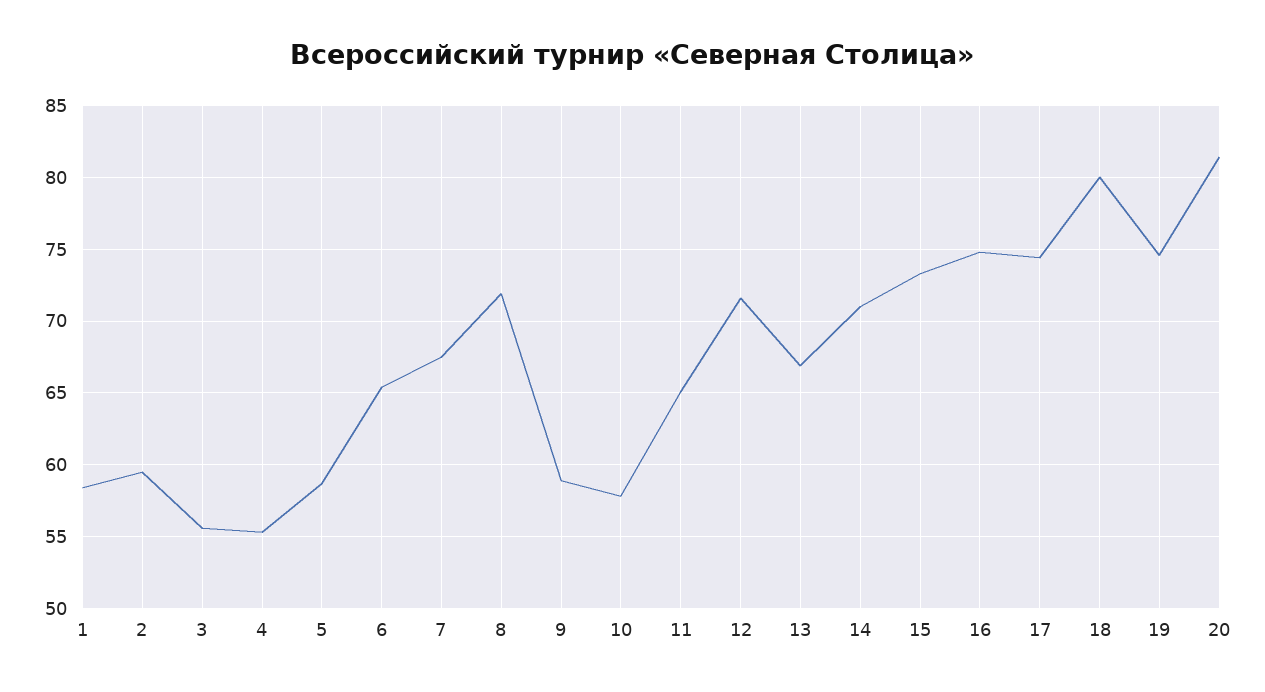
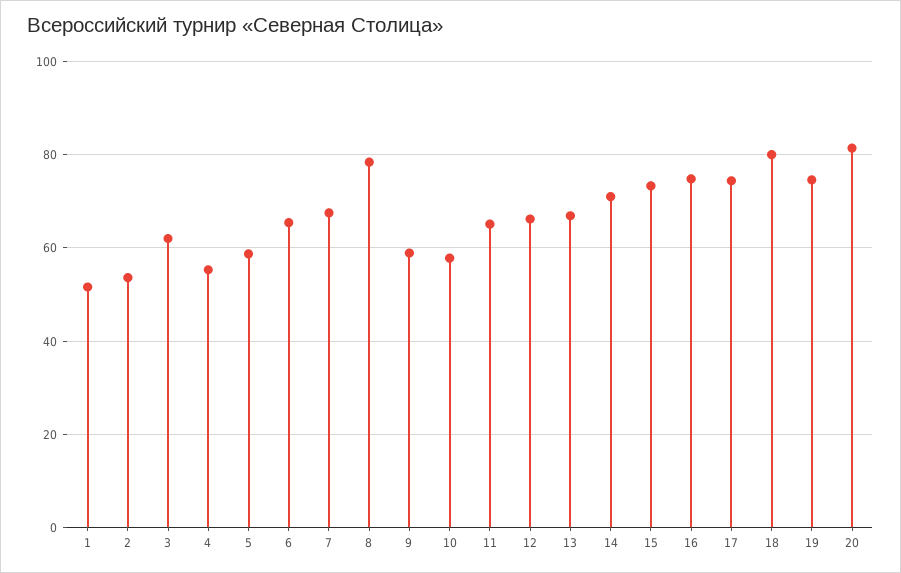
  {
-   "1": 58.5,
+   "1": 52,
-   "2": 59.5,
+   "2": 54,
-   "3": 55.5,
+   "3": 62,
    "4": 55.5,
    "5": 58.5,
    "6": 65.5,
    "7": 67.5,
-   "8": 72,
+   "8": 78,
    "9": 59,
    "10": 58,
    "11": 65,
-   "12": 71.5,
+   "12": 66,
    "13": 67,
    "14": 71,
    "15": 73.5,
    "16": 75,
    "17": 74.5,
    "18": 80,
    "19": 74.5,
    "20": 81.5
  }

